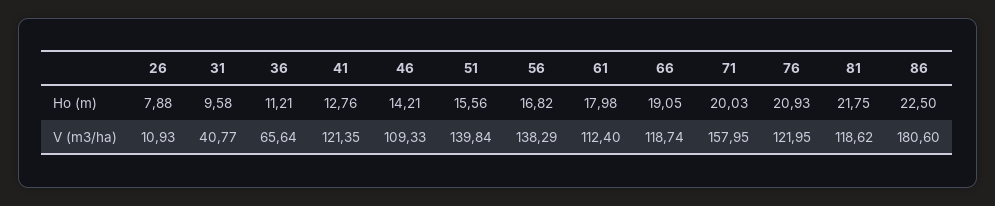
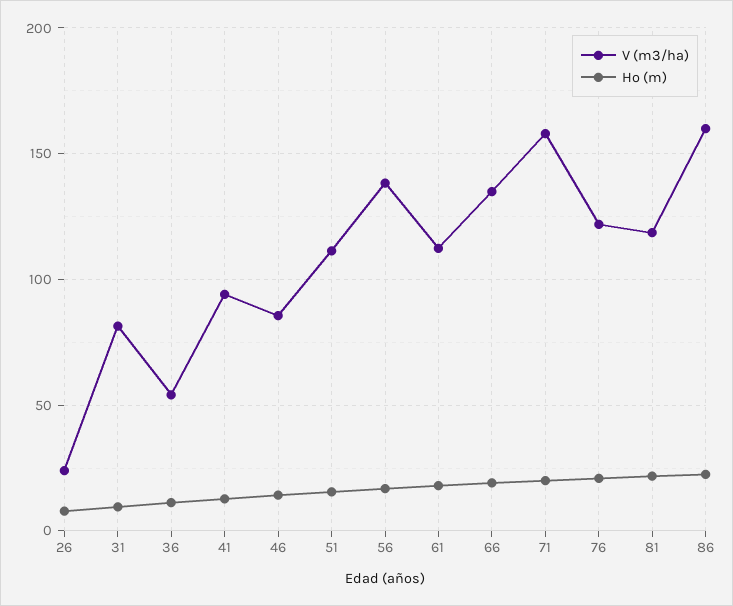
  {
    "Ho (m)": {
      "26": 7.88,
      "31": 9.58,
      "36": 11.21,
      "41": 12.76,
      "46": 14.21,
      "51": 15.56,
      "56": 16.82,
      "61": 17.98,
      "66": 19.05,
      "71": 20.03,
      "76": 20.93,
      "81": 21.75,
      "86": 22.5
    },
    "V (m3/ha)": {
-     "26": 10.93,
+     "26": 25,
-     "31": 40.77,
+     "31": 80,
-     "36": 65.64,
+     "36": 55,
-     "41": 121.35,
+     "41": 95,
-     "46": 109.33,
+     "46": 85,
-     "51": 139.84,
+     "51": 110,
      "56": 138.29,
      "61": 112.4,
-     "66": 118.74,
+     "66": 135,
      "71": 157.95,
      "76": 121.95,
      "81": 118.62,
-     "86": 180.6
+     "86": 160
    }
  }

